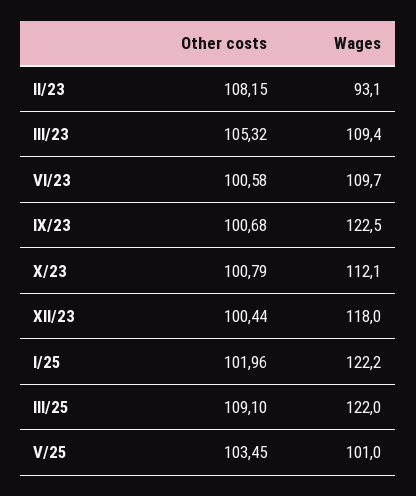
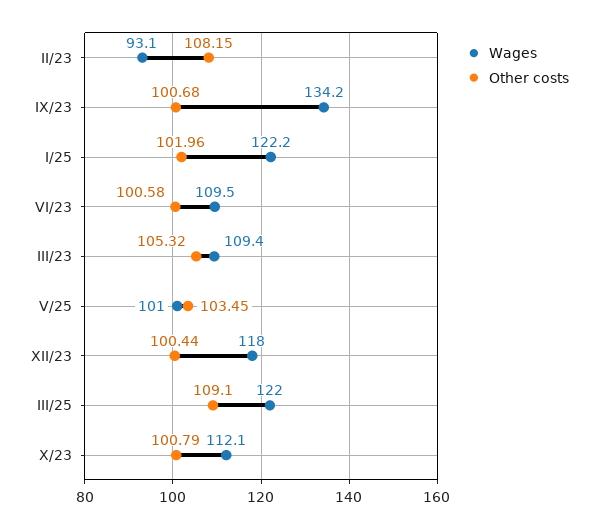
  {
    "Other costs": {
      "II/23": 108.15,
      "III/23": 105.32,
      "VI/23": 100.58,
      "IX/23": 100.68,
      "X/23": 100.79,
      "XII/23": 100.44,
      "I/25": 101.96,
      "III/25": 109.1,
      "V/25": 103.45
    },
    "Wages": {
      "II/23": 93.1,
      "III/23": 109.4,
-     "VI/23": 109.7,
+     "VI/23": 109.5,
-     "IX/23": 122.5,
+     "IX/23": 134.2,
      "X/23": 112.1,
      "XII/23": 118,
      "I/25": 122.2,
      "III/25": 122,
      "V/25": 101
    }
  }

